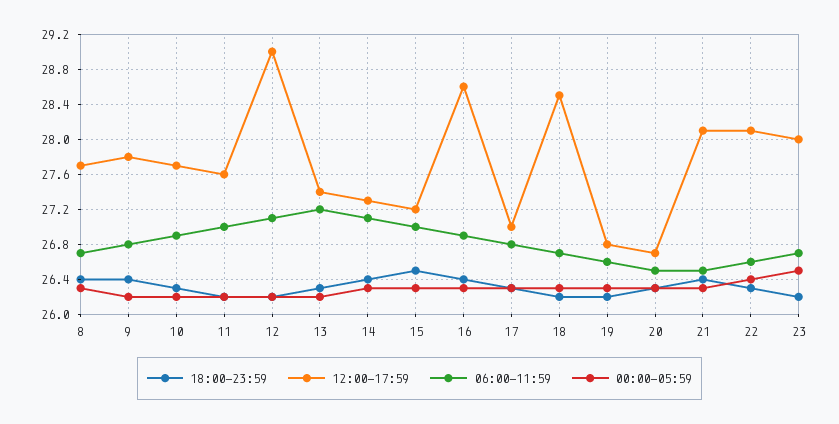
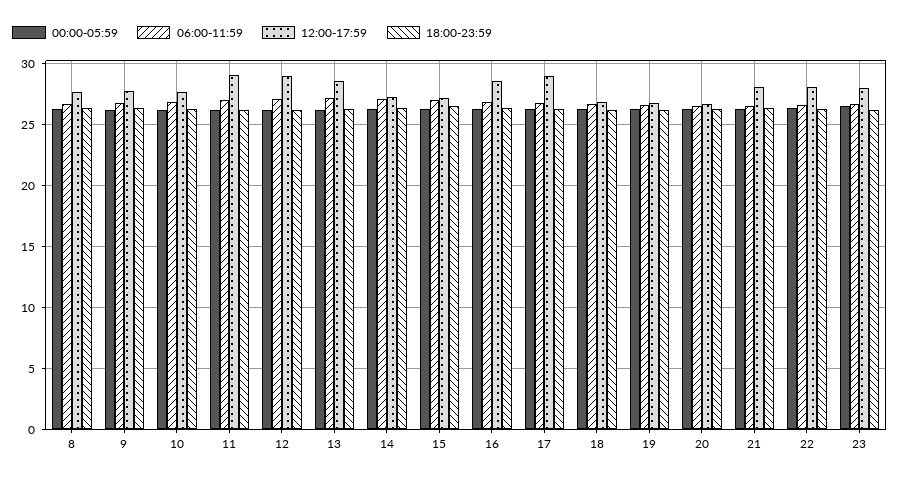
  {
    "18:00-23:59": {
      "8": 26.4,
      "9": 26.4,
      "10": 26.3,
      "11": 26.2,
      "12": 26.2,
      "13": 26.3,
      "14": 26.4,
      "15": 26.5,
      "16": 26.4,
      "17": 26.3,
      "18": 26.2,
      "19": 26.2,
      "20": 26.3,
      "21": 26.4,
      "22": 26.3,
      "23": 26.2
    },
    "12:00-17:59": {
      "8": 27.7,
      "9": 27.8,
      "10": 27.7,
-     "11": 27.6,
+     "11": 29,
      "12": 29,
-     "13": 27.4,
+     "13": 28.5,
      "14": 27.3,
      "15": 27.2,
      "16": 28.6,
-     "17": 27,
+     "17": 29,
-     "18": 28.5,
+     "18": 27,
      "19": 26.8,
      "20": 26.7,
      "21": 28.1,
      "22": 28.1,
      "23": 28
    },
    "06:00-11:59": {
      "8": 26.7,
      "9": 26.8,
      "10": 26.9,
      "11": 27,
      "12": 27.1,
      "13": 27.2,
      "14": 27.1,
      "15": 27,
      "16": 26.9,
      "17": 26.8,
      "18": 26.7,
      "19": 26.6,
      "20": 26.5,
      "21": 26.5,
      "22": 26.6,
      "23": 26.7
    },
    "00:00-05:59": {
      "8": 26.3,
      "9": 26.2,
      "10": 26.2,
      "11": 26.2,
      "12": 26.2,
      "13": 26.2,
      "14": 26.3,
      "15": 26.3,
      "16": 26.3,
      "17": 26.3,
      "18": 26.3,
      "19": 26.3,
      "20": 26.3,
      "21": 26.3,
      "22": 26.4,
      "23": 26.5
    }
  }

